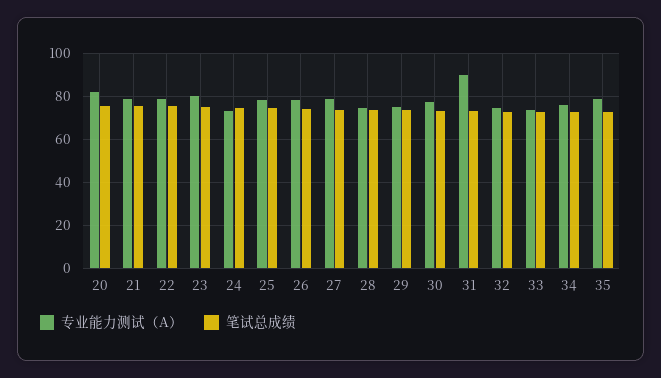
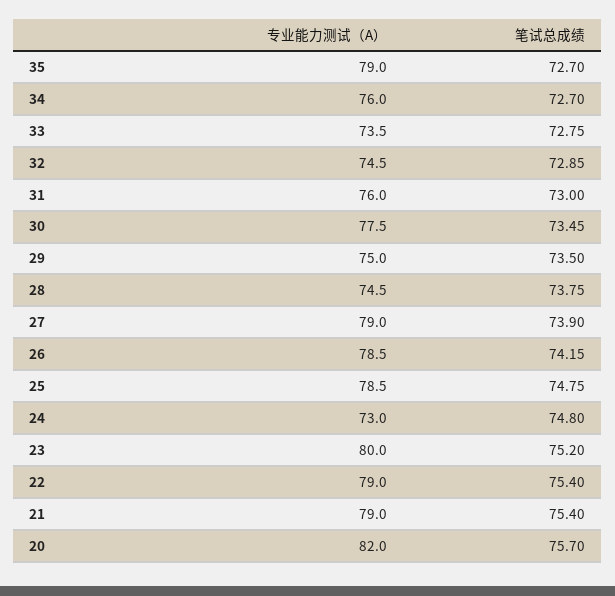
  {
    "专业能力测试（A）": {
      "20": 82,
      "21": 79,
      "22": 79,
      "23": 80,
      "24": 73,
      "25": 78.5,
      "26": 78.5,
      "27": 79,
      "28": 74.5,
      "29": 75,
      "30": 77.5,
-     "31": 90,
+     "31": 76,
      "32": 74.5,
      "33": 73.5,
      "34": 76,
      "35": 79
    },
    "笔试总成绩": {
      "20": 75.7,
      "21": 75.4,
      "22": 75.4,
      "23": 75.2,
      "24": 74.8,
      "25": 74.75,
      "26": 74.15,
      "27": 73.9,
      "28": 73.75,
      "29": 73.5,
      "30": 73.45,
      "31": 73,
      "32": 72.85,
      "33": 72.75,
      "34": 72.7,
      "35": 72.7
    }
  }

